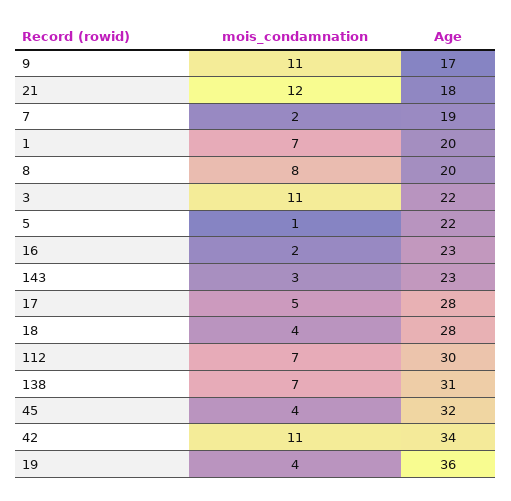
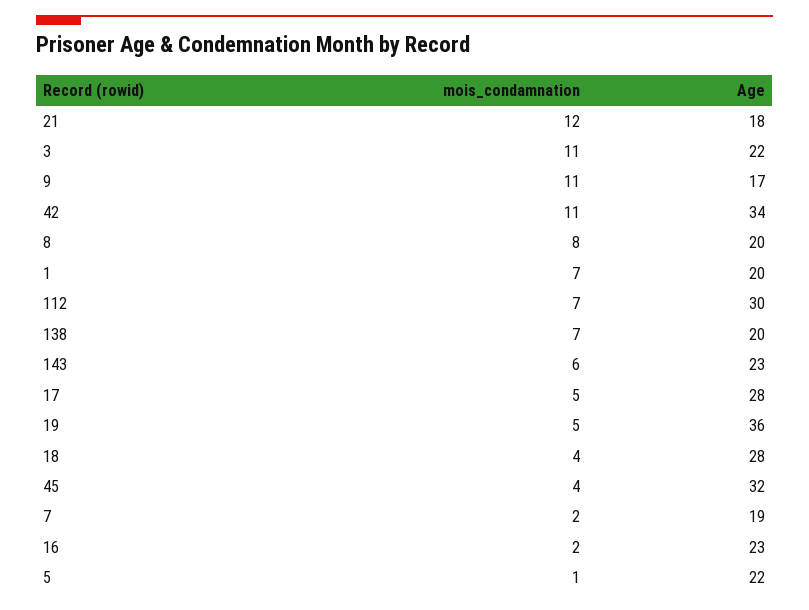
  {
    "mois_condamnation": {
      "9": 11,
      "21": 12,
      "7": 2,
      "1": 7,
      "8": 8,
      "3": 11,
      "5": 1,
      "16": 2,
-     "143": 3,
+     "143": 6,
      "17": 5,
      "18": 4,
      "112": 7,
      "138": 7,
      "45": 4,
      "42": 11,
-     "19": 4
+     "19": 5
    },
    "Age": {
      "9": 17,
      "21": 18,
      "7": 19,
      "1": 20,
      "8": 20,
      "3": 22,
      "5": 22,
      "16": 23,
      "143": 23,
      "17": 28,
      "18": 28,
      "112": 30,
-     "138": 31,
+     "138": 20,
      "45": 32,
      "42": 34,
      "19": 36
    }
  }

